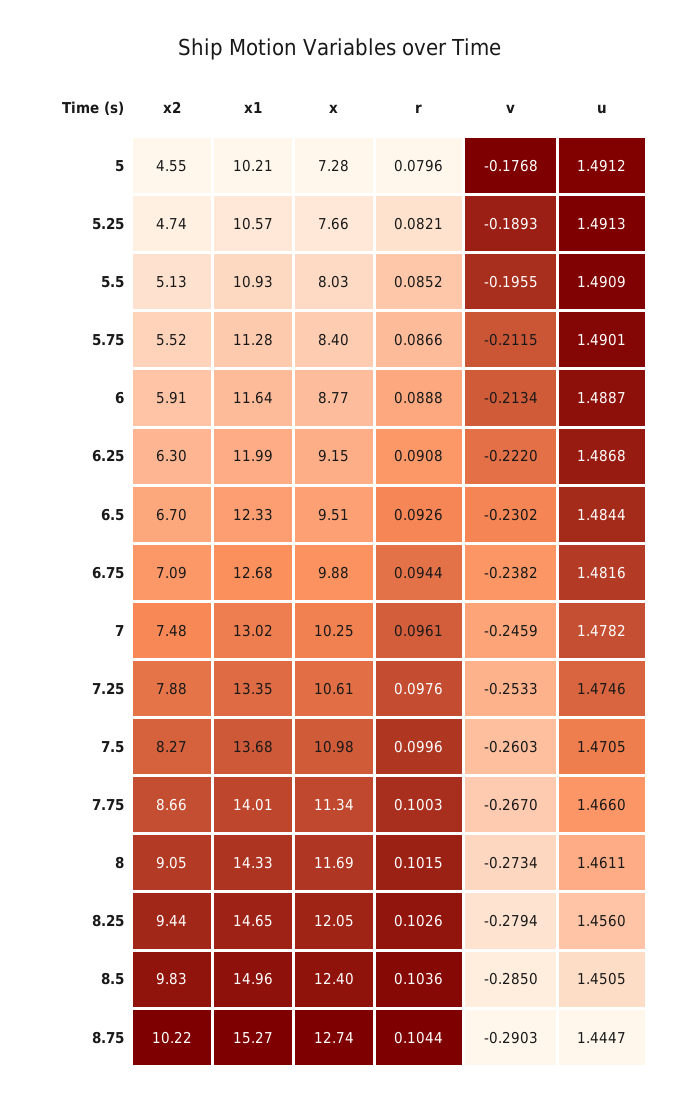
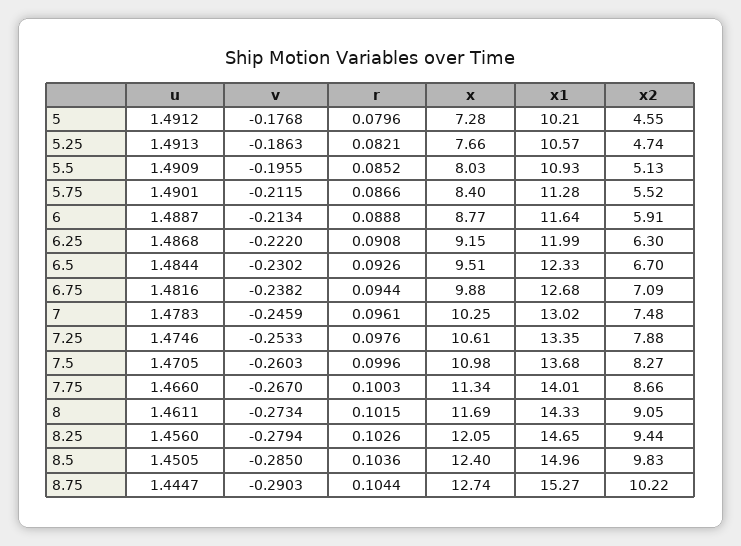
  {
    "x2": {
      "5": 4.55,
      "5.25": 4.74,
      "5.5": 5.13,
      "5.75": 5.52,
      "6": 5.91,
      "6.25": 6.3,
      "6.5": 6.7,
      "6.75": 7.09,
      "7": 7.48,
      "7.25": 7.88,
      "7.5": 8.27,
      "7.75": 8.66,
      "8": 9.05,
      "8.25": 9.44,
      "8.5": 9.83,
      "8.75": 10.22
    },
    "x1": {
      "5": 10.21,
      "5.25": 10.57,
      "5.5": 10.93,
      "5.75": 11.28,
      "6": 11.64,
      "6.25": 11.99,
      "6.5": 12.33,
      "6.75": 12.68,
      "7": 13.02,
      "7.25": 13.35,
      "7.5": 13.68,
      "7.75": 14.01,
      "8": 14.33,
      "8.25": 14.65,
      "8.5": 14.96,
      "8.75": 15.27
    },
    "x": {
      "5": 7.28,
      "5.25": 7.66,
      "5.5": 8.03,
      "5.75": 8.4,
      "6": 8.77,
      "6.25": 9.15,
      "6.5": 9.51,
      "6.75": 9.88,
      "7": 10.25,
      "7.25": 10.61,
      "7.5": 10.98,
      "7.75": 11.34,
      "8": 11.69,
      "8.25": 12.05,
      "8.5": 12.4,
      "8.75": 12.74
    },
    "r": {
      "5": 0.0796,
      "5.25": 0.0821,
      "5.5": 0.0852,
      "5.75": 0.0866,
      "6": 0.0888,
      "6.25": 0.0908,
      "6.5": 0.0926,
      "6.75": 0.0944,
      "7": 0.0961,
      "7.25": 0.0976,
      "7.5": 0.0996,
      "7.75": 0.1003,
      "8": 0.1015,
      "8.25": 0.1026,
      "8.5": 0.1036,
      "8.75": 0.1044
    },
    "v": {
      "5": -0.1768,
-     "5.25": -0.1893,
+     "5.25": -0.1863,
      "5.5": -0.1955,
      "5.75": -0.2115,
      "6": -0.2134,
      "6.25": -0.222,
      "6.5": -0.2302,
      "6.75": -0.2382,
      "7": -0.2459,
      "7.25": -0.2533,
      "7.5": -0.2603,
      "7.75": -0.267,
      "8": -0.2734,
      "8.25": -0.2794,
      "8.5": -0.285,
      "8.75": -0.2903
    },
    "u": {
      "5": 1.4912,
      "5.25": 1.4913,
      "5.5": 1.4909,
      "5.75": 1.4901,
      "6": 1.4887,
      "6.25": 1.4868,
      "6.5": 1.4844,
      "6.75": 1.4816,
-     "7": 1.4782,
+     "7": 1.4783,
      "7.25": 1.4746,
      "7.5": 1.4705,
      "7.75": 1.466,
      "8": 1.4611,
      "8.25": 1.456,
      "8.5": 1.4505,
      "8.75": 1.4447
    }
  }

